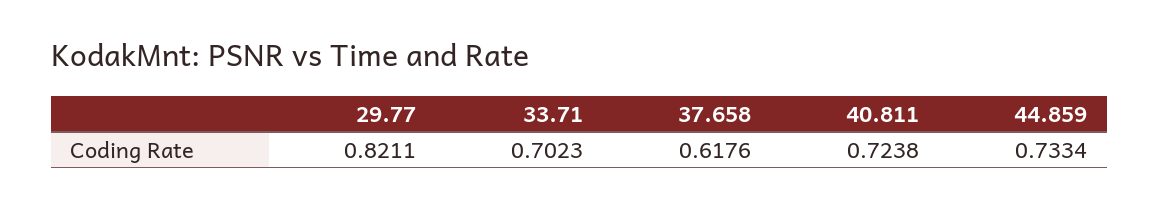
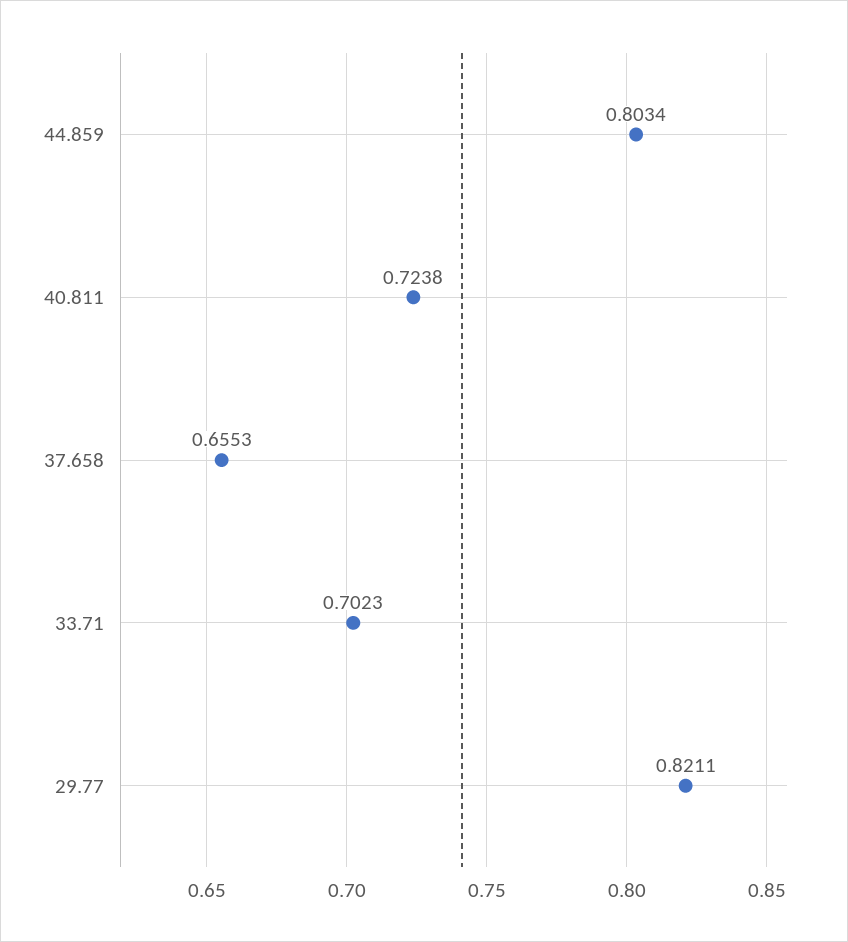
  {
    "29.77": 0.8211,
    "33.71": 0.7023,
-   "37.658": 0.6176,
+   "37.658": 0.6553,
    "40.811": 0.7238,
-   "44.859": 0.7334
+   "44.859": 0.8034
  }

